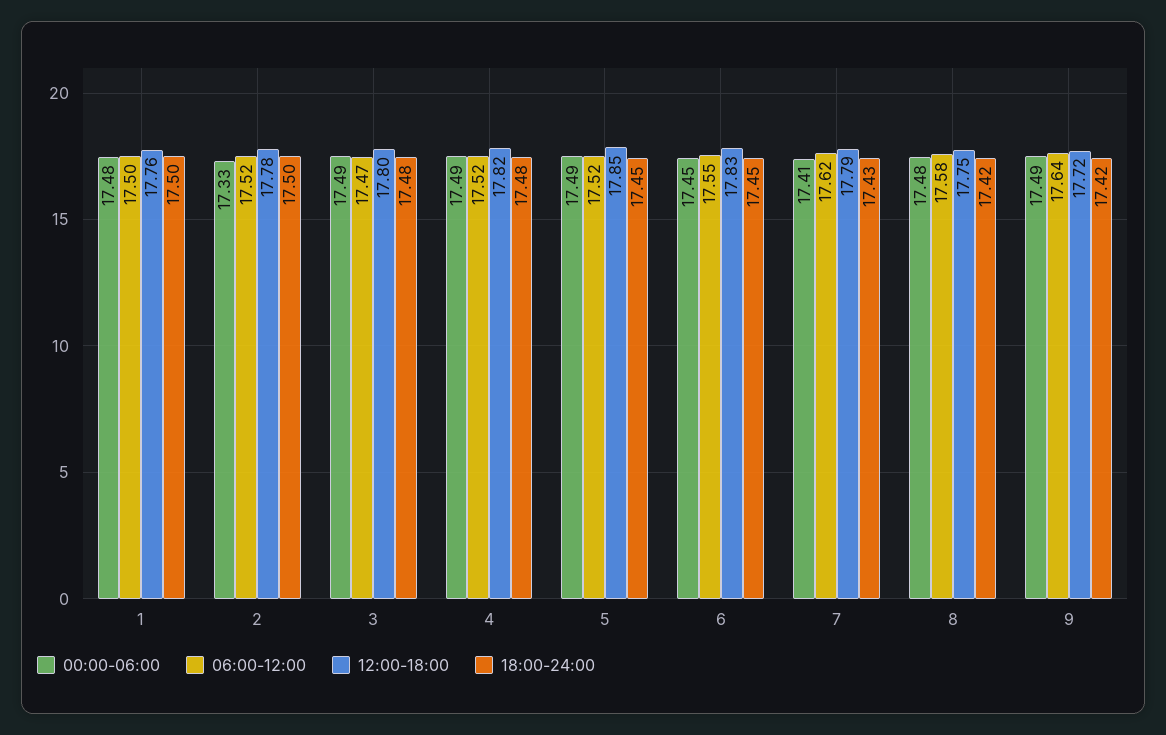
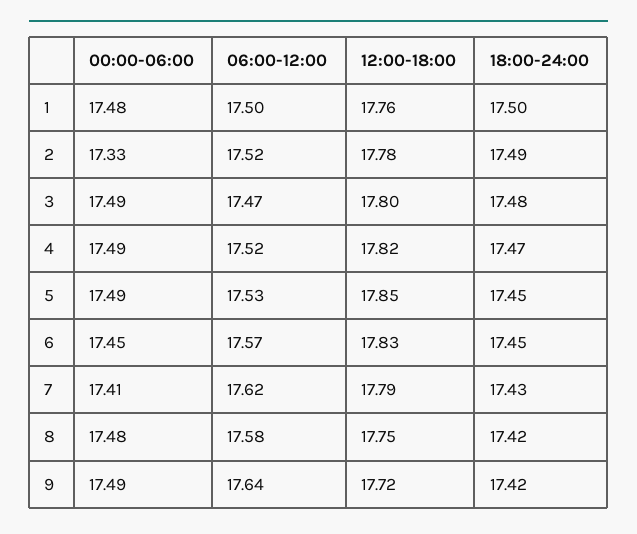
  {
    "00:00-06:00": {
      "1": 17.48,
      "2": 17.33,
      "3": 17.49,
      "4": 17.49,
      "5": 17.49,
      "6": 17.45,
      "7": 17.41,
      "8": 17.48,
      "9": 17.49
    },
    "06:00-12:00": {
      "1": 17.5,
      "2": 17.52,
      "3": 17.47,
      "4": 17.52,
-     "5": 17.52,
+     "5": 17.53,
-     "6": 17.55,
+     "6": 17.57,
      "7": 17.62,
      "8": 17.58,
      "9": 17.64
    },
    "12:00-18:00": {
      "1": 17.76,
      "2": 17.78,
      "3": 17.8,
      "4": 17.82,
      "5": 17.85,
      "6": 17.83,
      "7": 17.79,
      "8": 17.75,
      "9": 17.72
    },
    "18:00-24:00": {
      "1": 17.5,
-     "2": 17.5,
+     "2": 17.49,
      "3": 17.48,
-     "4": 17.48,
+     "4": 17.47,
      "5": 17.45,
      "6": 17.45,
      "7": 17.43,
      "8": 17.42,
      "9": 17.42
    }
  }

